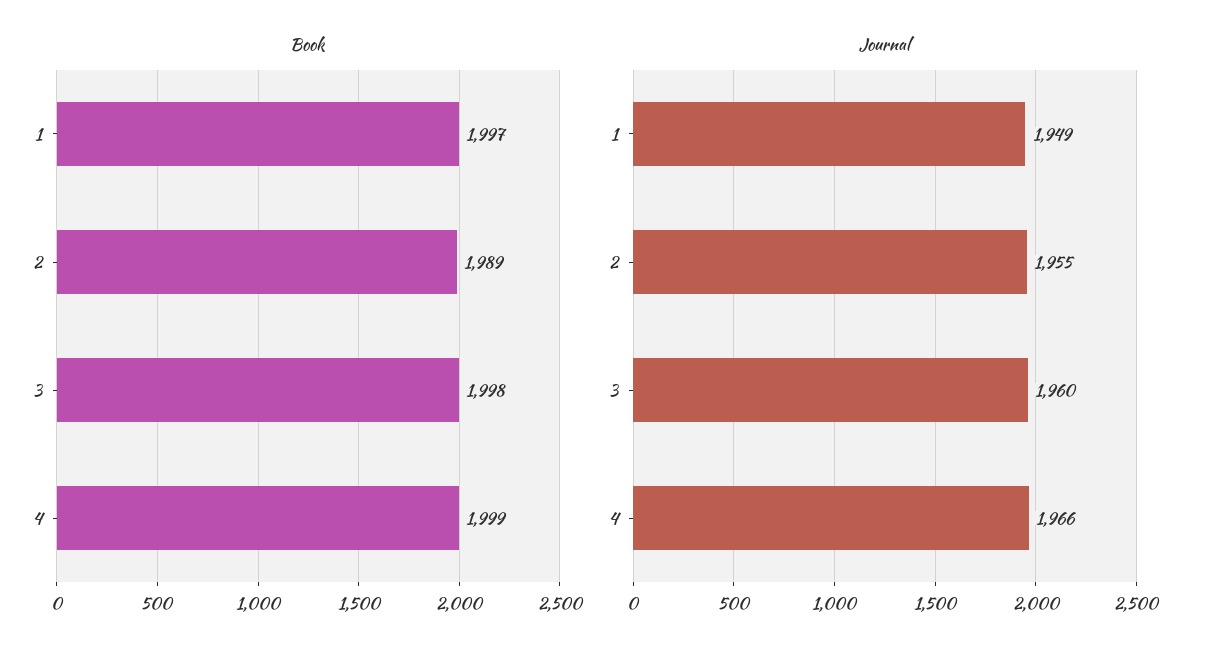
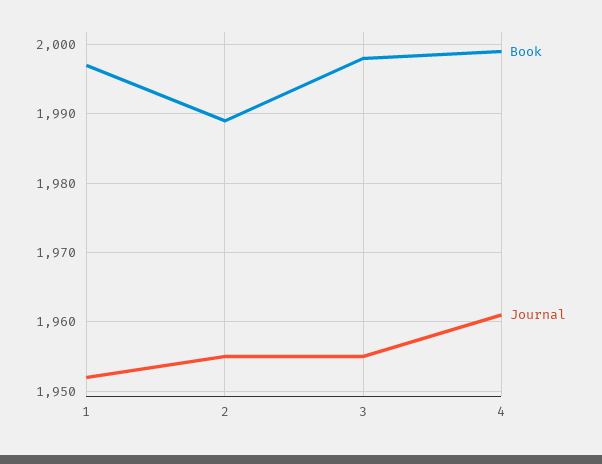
  {
    "Book": {
      "1": 1997,
      "2": 1989,
      "3": 1998,
      "4": 1999
    },
    "Journal": {
-     "1": 1949,
+     "1": 1952,
      "2": 1955,
-     "3": 1960,
+     "3": 1955,
-     "4": 1966
+     "4": 1961
    }
  }

